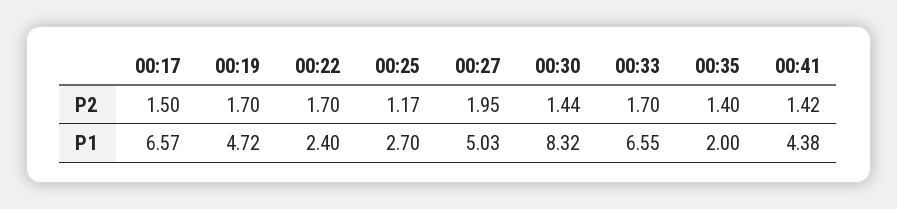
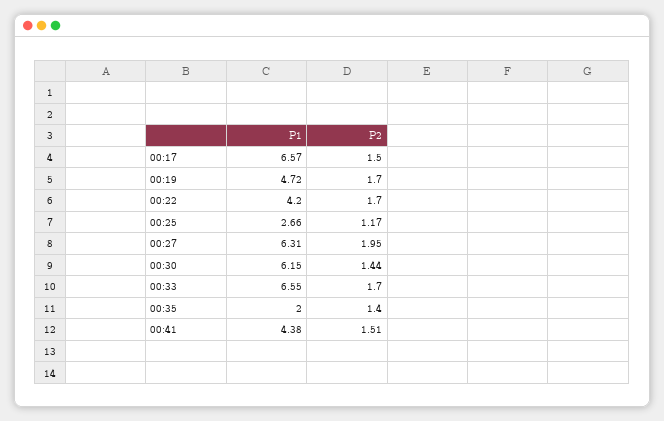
  {
    "00:17": {
      "P2": 1.5,
      "P1": 6.57
    },
    "00:19": {
      "P2": 1.7,
      "P1": 4.72
    },
    "00:22": {
      "P2": 1.7,
-     "P1": 2.4
+     "P1": 4.2
    },
    "00:25": {
      "P2": 1.17,
-     "P1": 2.7
+     "P1": 2.66
    },
    "00:27": {
      "P2": 1.95,
-     "P1": 5.03
+     "P1": 6.31
    },
    "00:30": {
      "P2": 1.44,
-     "P1": 8.32
+     "P1": 6.15
    },
    "00:33": {
      "P2": 1.7,
      "P1": 6.55
    },
    "00:35": {
      "P2": 1.4,
      "P1": 2
    },
    "00:41": {
-     "P2": 1.42,
+     "P2": 1.51,
      "P1": 4.38
    }
  }

